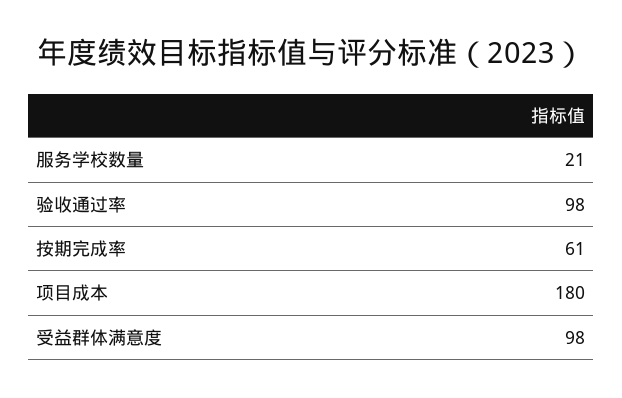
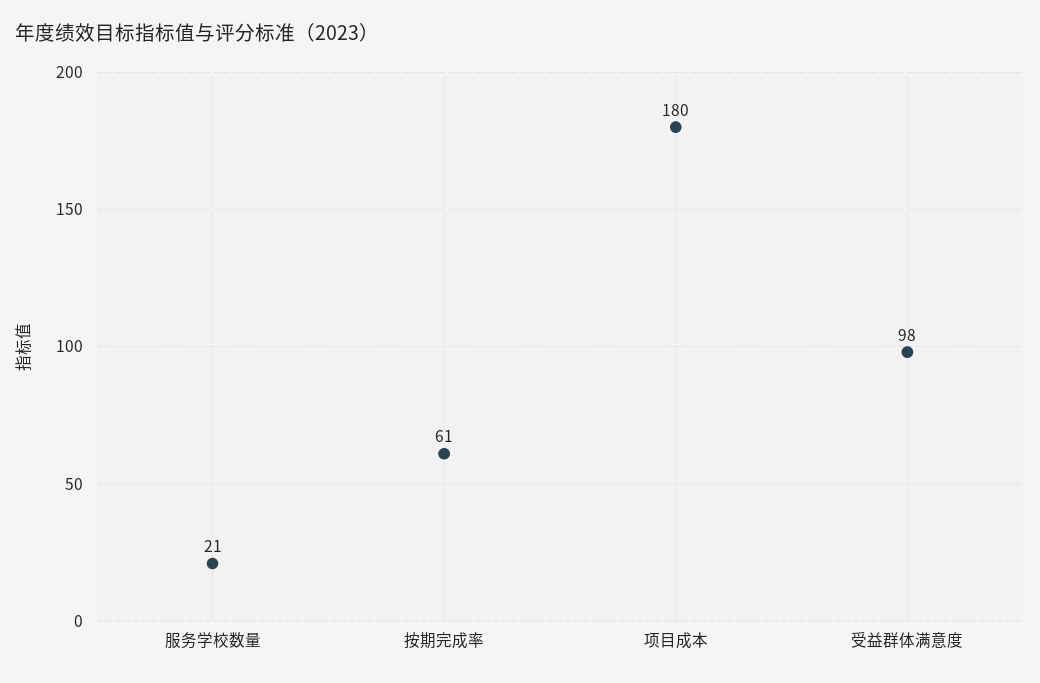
  {
    "服务学校数量": 21,
-   "验收通过率": 98,
    "按期完成率": 61,
    "项目成本": 180,
    "受益群体满意度": 98
  }

